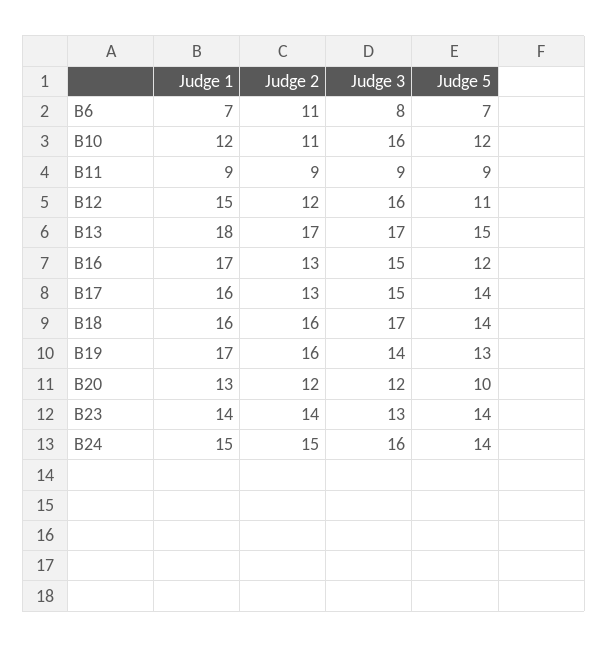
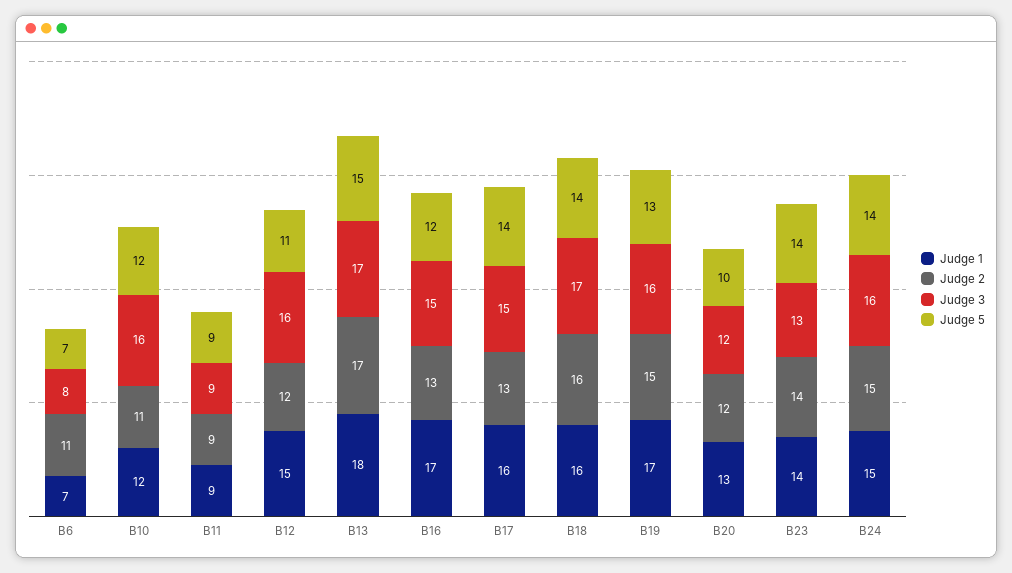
  {
    "Judge 1": {
      "B6": 7,
      "B10": 12,
      "B11": 9,
      "B12": 15,
      "B13": 18,
      "B16": 17,
      "B17": 16,
      "B18": 16,
      "B19": 17,
      "B20": 13,
      "B23": 14,
      "B24": 15
    },
    "Judge 2": {
      "B6": 11,
      "B10": 11,
      "B11": 9,
      "B12": 12,
      "B13": 17,
      "B16": 13,
      "B17": 13,
      "B18": 16,
-     "B19": 16,
+     "B19": 15,
      "B20": 12,
      "B23": 14,
      "B24": 15
    },
    "Judge 3": {
      "B6": 8,
      "B10": 16,
      "B11": 9,
      "B12": 16,
      "B13": 17,
      "B16": 15,
      "B17": 15,
      "B18": 17,
-     "B19": 14,
+     "B19": 16,
      "B20": 12,
      "B23": 13,
      "B24": 16
    },
    "Judge 5": {
      "B6": 7,
      "B10": 12,
      "B11": 9,
      "B12": 11,
      "B13": 15,
      "B16": 12,
      "B17": 14,
      "B18": 14,
      "B19": 13,
      "B20": 10,
      "B23": 14,
      "B24": 14
    }
  }

